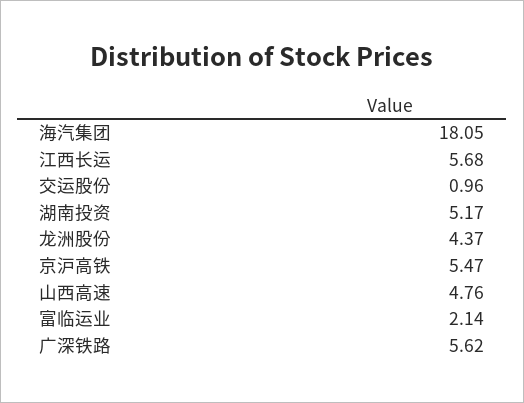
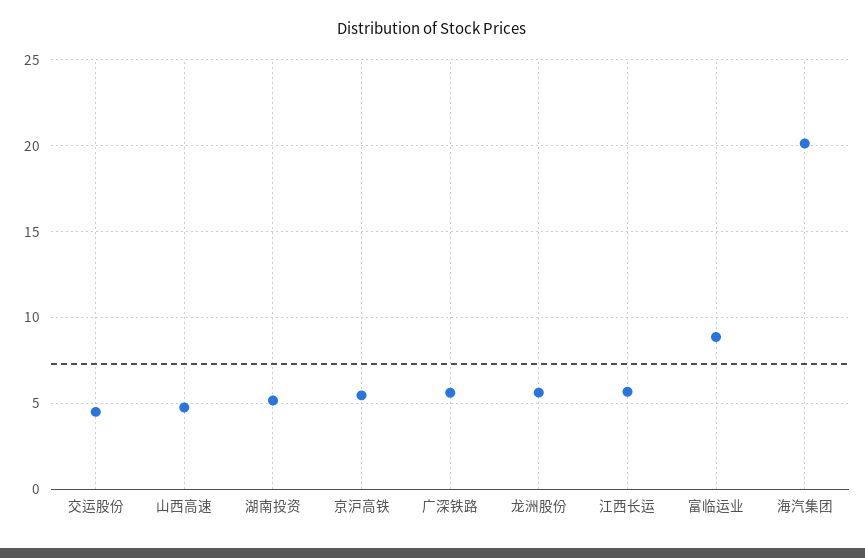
  {
-   "海汽集团": 18.05,
+   "海汽集团": 20,
    "江西长运": 5.68,
-   "交运股份": 0.96,
+   "交运股份": 4.5,
    "湖南投资": 5.17,
-   "龙洲股份": 4.37,
+   "龙洲股份": 5.5,
    "京沪高铁": 5.47,
    "山西高速": 4.76,
-   "富临运业": 2.14,
+   "富临运业": 9,
    "广深铁路": 5.62
  }

